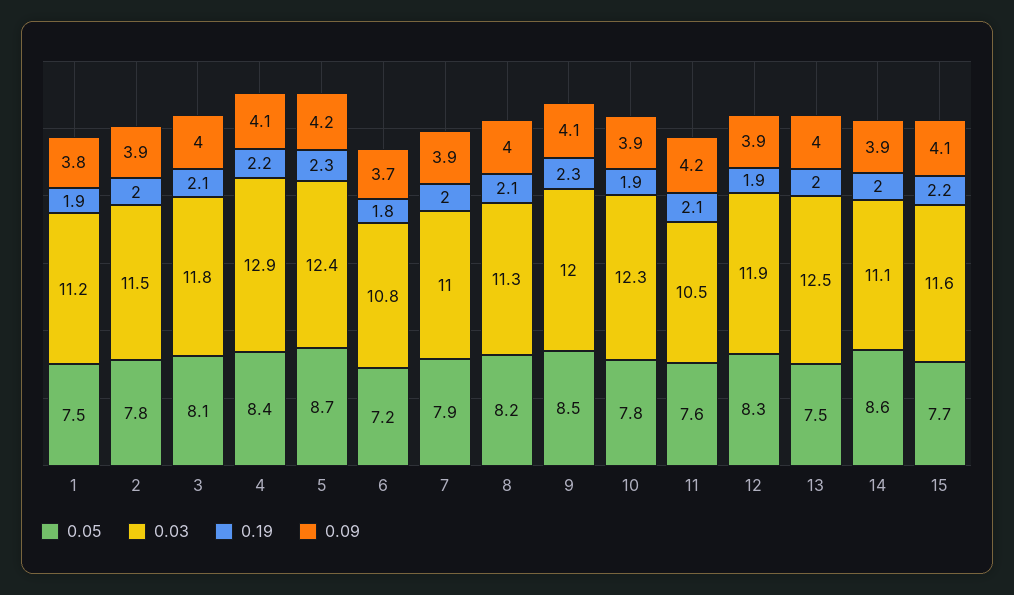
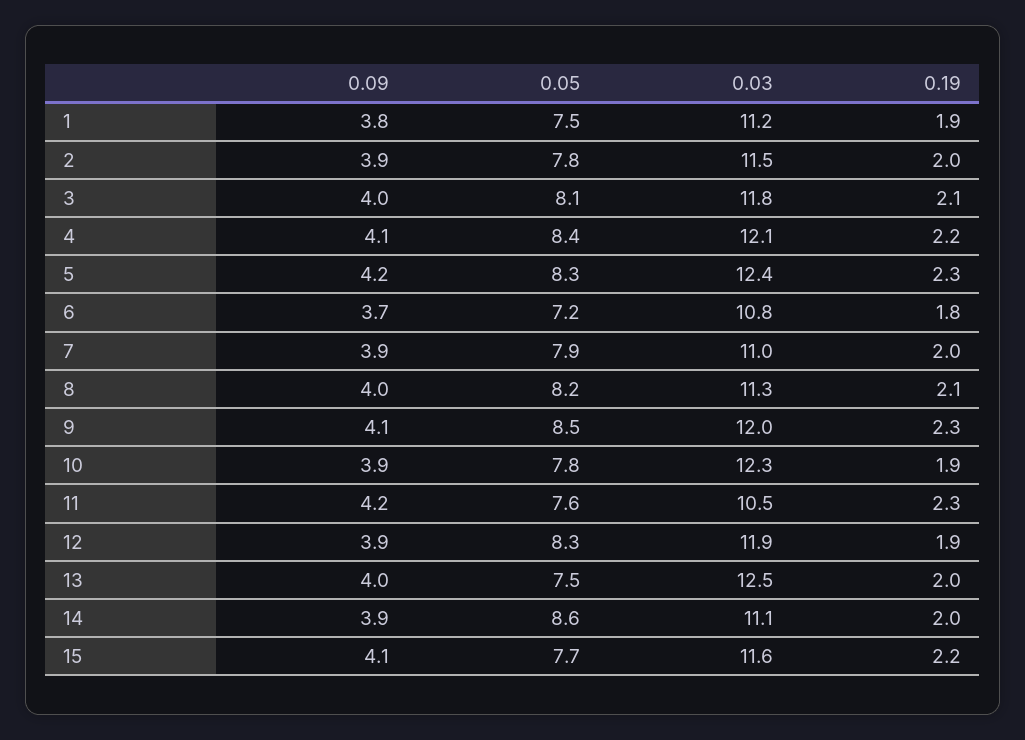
  {
    "0.05": {
      "1": 7.5,
      "2": 7.8,
      "3": 8.1,
      "4": 8.4,
-     "5": 8.7,
+     "5": 8.3,
      "6": 7.2,
      "7": 7.9,
      "8": 8.2,
      "9": 8.5,
      "10": 7.8,
      "11": 7.6,
      "12": 8.3,
      "13": 7.5,
      "14": 8.6,
      "15": 7.7
    },
    "0.03": {
      "1": 11.2,
      "2": 11.5,
      "3": 11.8,
-     "4": 12.9,
+     "4": 12.1,
      "5": 12.4,
      "6": 10.8,
      "7": 11,
      "8": 11.3,
      "9": 12,
      "10": 12.3,
      "11": 10.5,
      "12": 11.9,
      "13": 12.5,
      "14": 11.1,
      "15": 11.6
    },
    "0.19": {
      "1": 1.9,
      "2": 2,
      "3": 2.1,
      "4": 2.2,
      "5": 2.3,
      "6": 1.8,
      "7": 2,
      "8": 2.1,
      "9": 2.3,
      "10": 1.9,
-     "11": 2.1,
+     "11": 2.3,
      "12": 1.9,
      "13": 2,
      "14": 2,
      "15": 2.2
    },
    "0.09": {
      "1": 3.8,
      "2": 3.9,
      "3": 4,
      "4": 4.1,
      "5": 4.2,
      "6": 3.7,
      "7": 3.9,
      "8": 4,
      "9": 4.1,
      "10": 3.9,
      "11": 4.2,
      "12": 3.9,
      "13": 4,
      "14": 3.9,
      "15": 4.1
    }
  }

